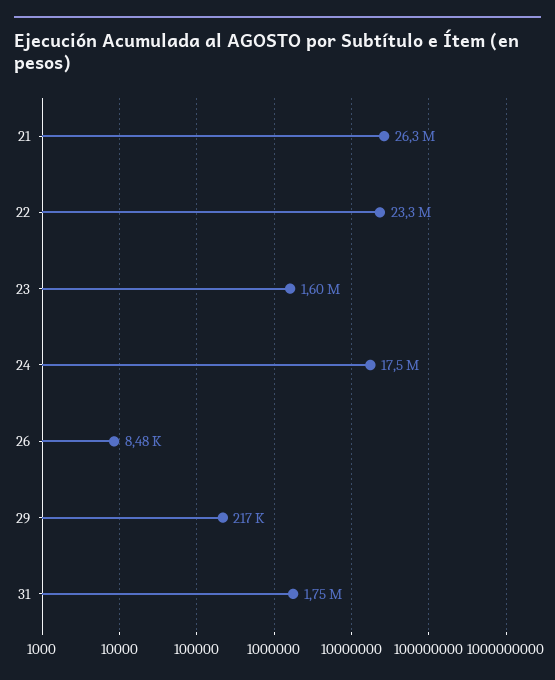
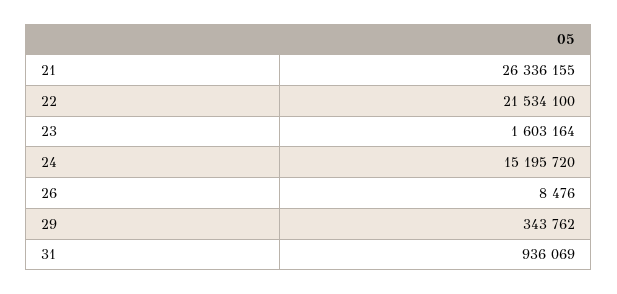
  {
    "21": 26336155,
-   "22": 23300000,
+   "22": 21534100,
    "23": 1603164,
-   "24": 17500000,
+   "24": 15195720,
    "26": 8476,
-   "29": 217000,
+   "29": 343762,
-   "31": 1750000
+   "31": 936069
  }

